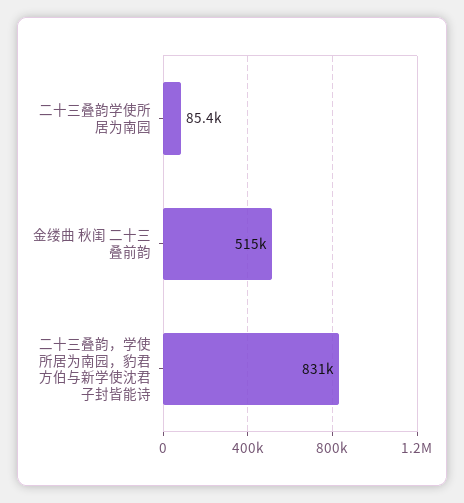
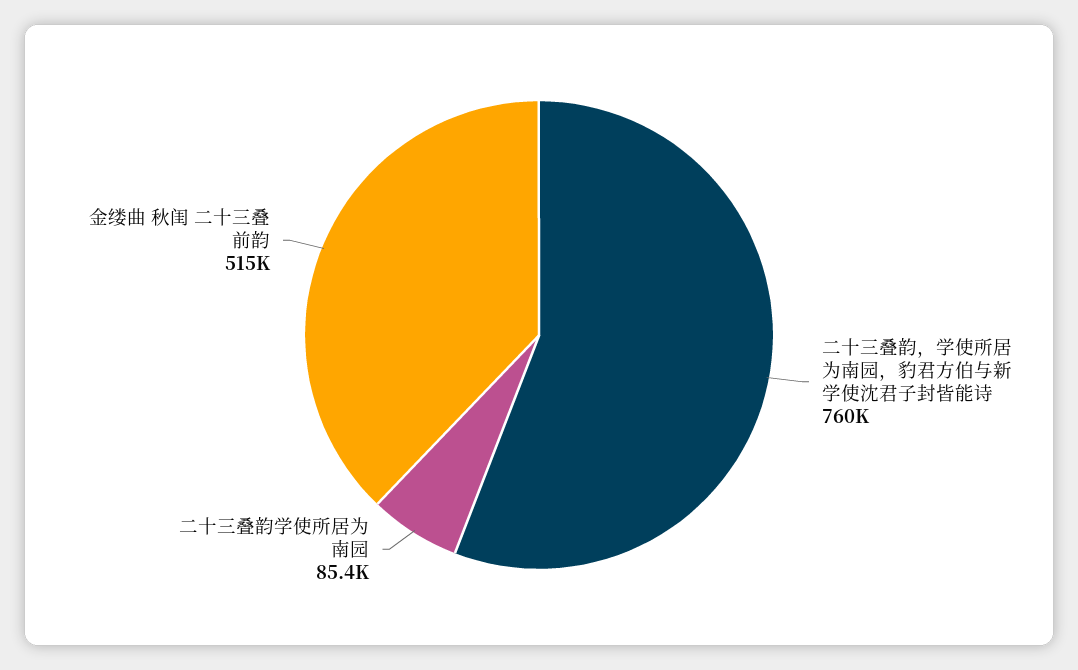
  {
    "二十三叠韵学使所居为南园": 85400,
    "金缕曲 秋闺 二十三叠前韵": 515000,
-   "二十三叠韵，学使所居为南园，豹君方伯与新学使沈君子封皆能诗": 831000
+   "二十三叠韵，学使所居为南园，豹君方伯与新学使沈君子封皆能诗": 760000
  }

